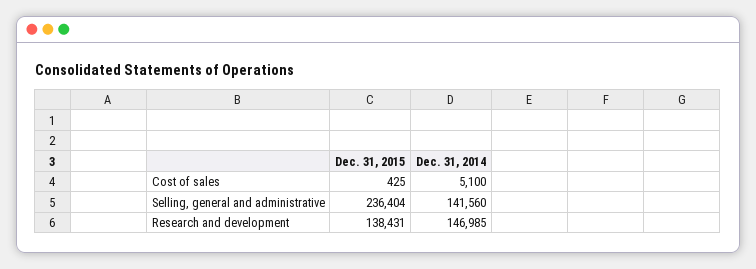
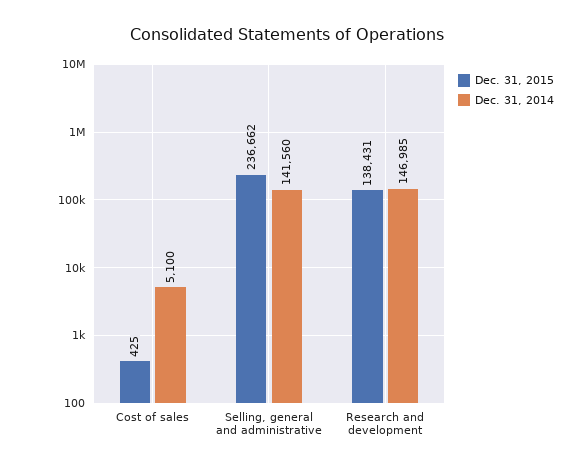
  {
    "Dec. 31, 2015": {
      "Cost of sales": 425,
-     "Selling, general and administrative": 236404,
+     "Selling, general and administrative": 236662,
      "Research and development": 138431
    },
    "Dec. 31, 2014": {
      "Cost of sales": 5100,
      "Selling, general and administrative": 141560,
      "Research and development": 146985
    }
  }

